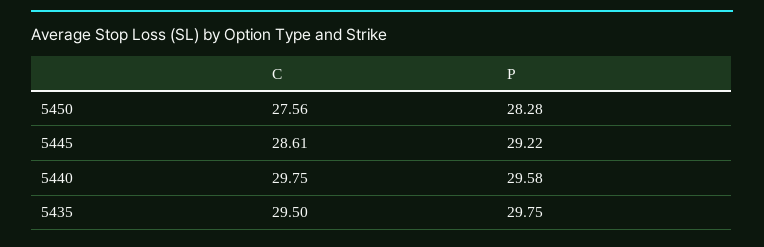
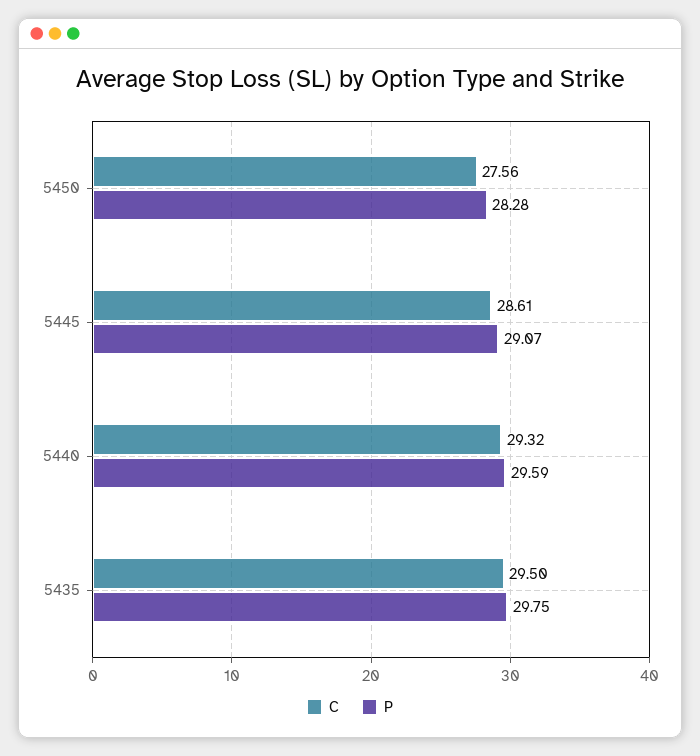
  {
    "C": {
      "5450": 27.56,
      "5445": 28.61,
-     "5440": 29.75,
+     "5440": 29.32,
      "5435": 29.5
    },
    "P": {
      "5450": 28.28,
-     "5445": 29.22,
+     "5445": 29.07,
-     "5440": 29.58,
+     "5440": 29.59,
      "5435": 29.75
    }
  }

